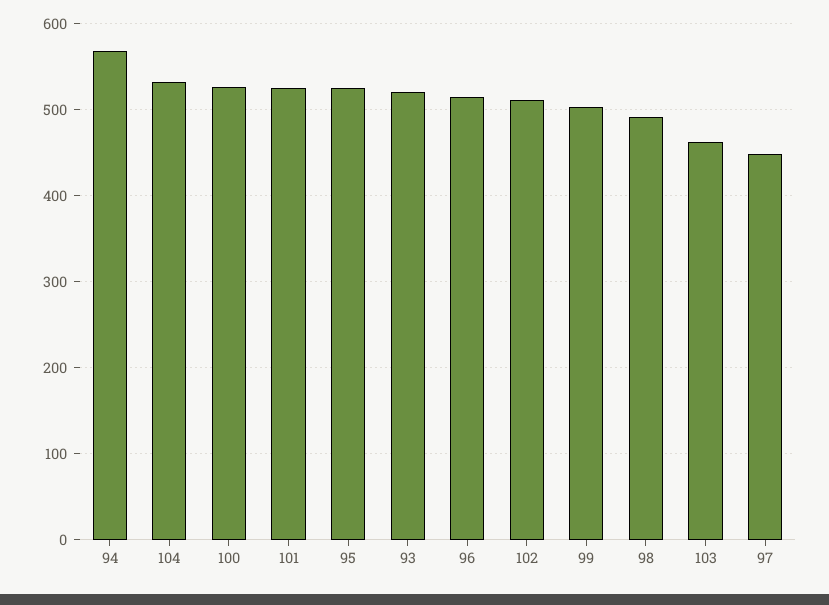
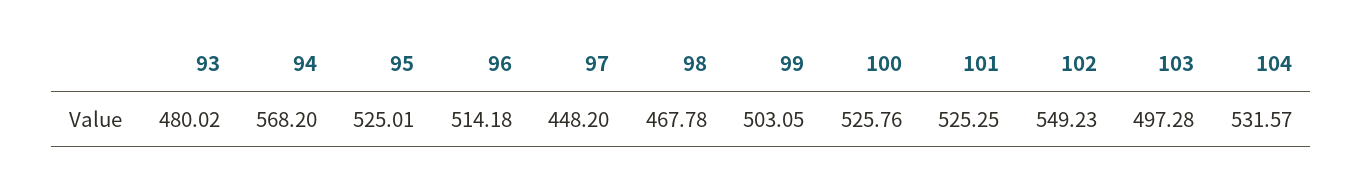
  {
    "94": 568.2,
    "104": 531.57,
    "100": 525.76,
    "101": 525.25,
    "95": 525.01,
-   "93": 520,
+   "93": 480.02,
    "96": 514.18,
-   "102": 510,
+   "102": 549.23,
    "99": 503.05,
-   "98": 490,
+   "98": 467.78,
-   "103": 460,
+   "103": 497.28,
    "97": 448.2
  }

